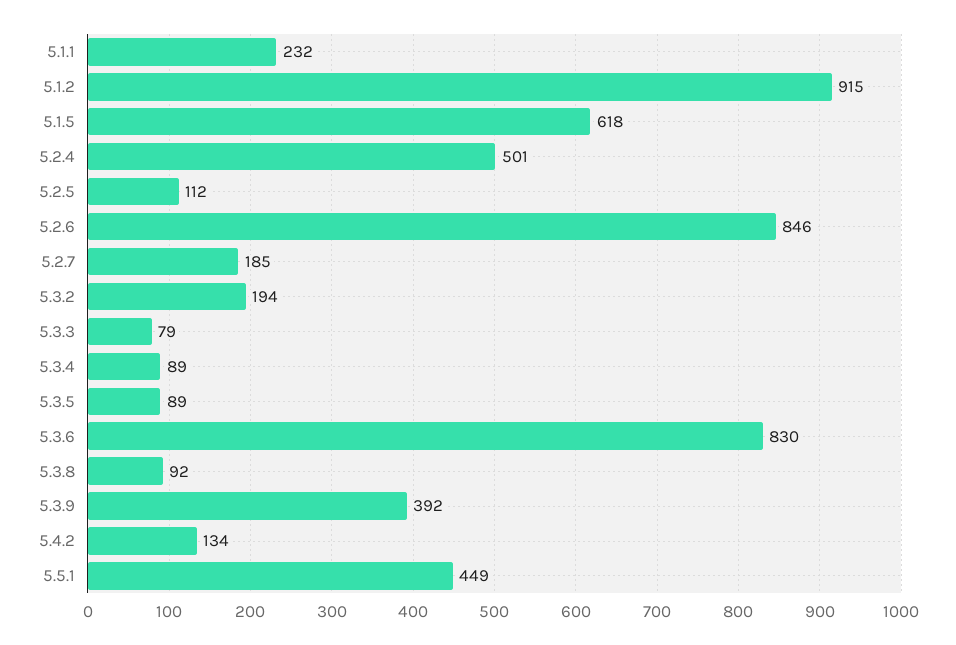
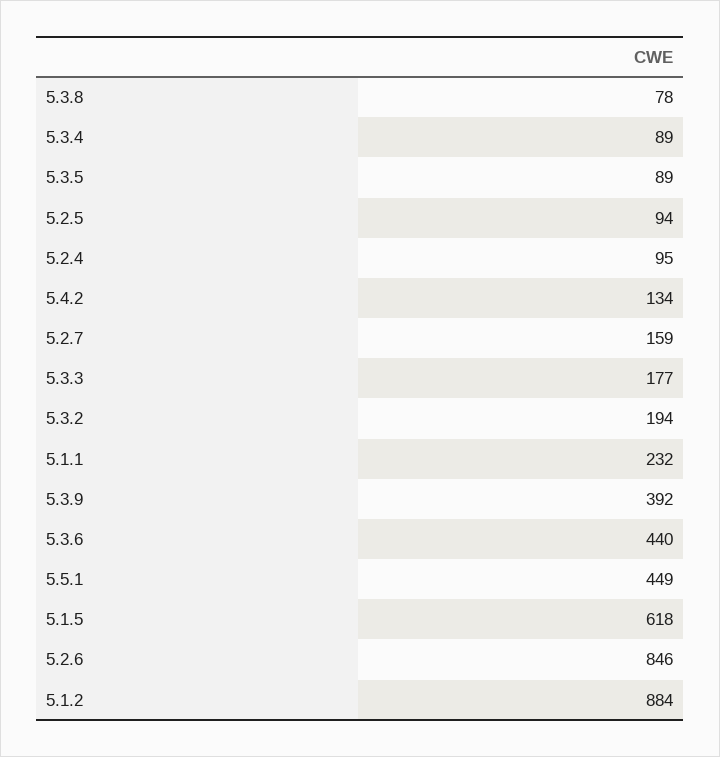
  {
    "5.1.1": 232,
-   "5.1.2": 915,
+   "5.1.2": 884,
    "5.1.5": 618,
-   "5.2.4": 501,
+   "5.2.4": 95,
-   "5.2.5": 112,
+   "5.2.5": 94,
    "5.2.6": 846,
-   "5.2.7": 185,
+   "5.2.7": 159,
    "5.3.2": 194,
-   "5.3.3": 79,
+   "5.3.3": 177,
    "5.3.4": 89,
    "5.3.5": 89,
-   "5.3.6": 830,
+   "5.3.6": 440,
-   "5.3.8": 92,
+   "5.3.8": 78,
    "5.3.9": 392,
    "5.4.2": 134,
    "5.5.1": 449
  }

